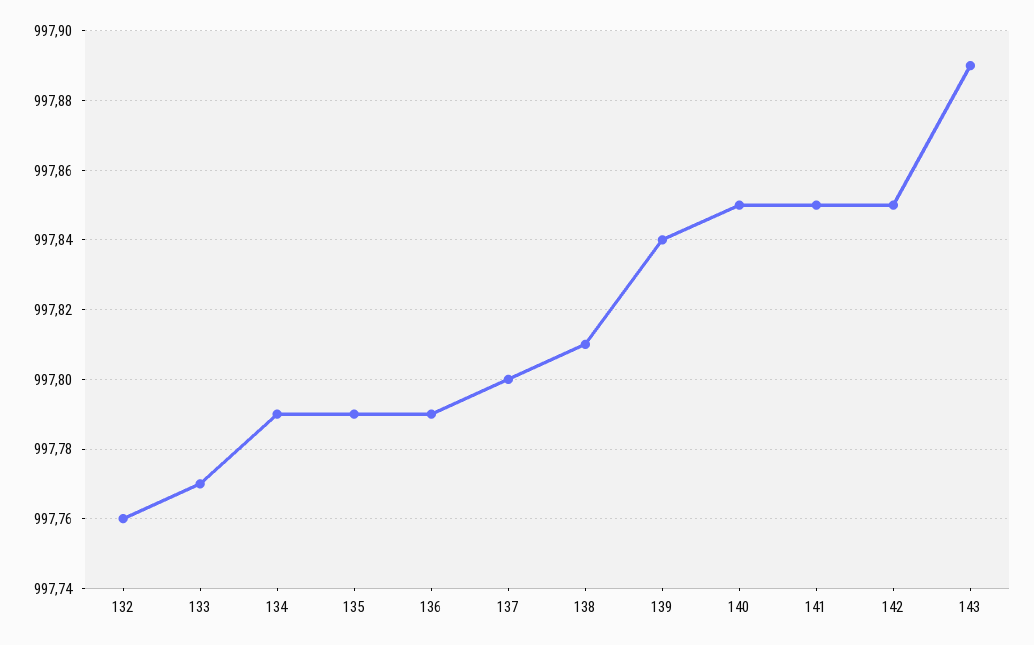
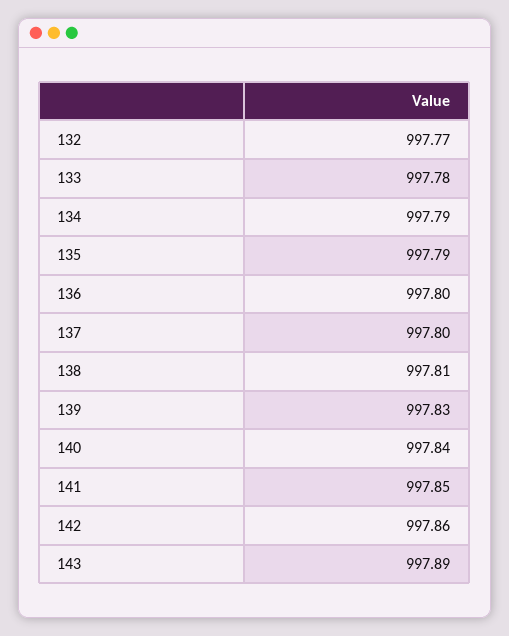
  {
-   "132": 997.76,
+   "132": 997.77,
-   "133": 997.77,
+   "133": 997.78,
    "134": 997.79,
    "135": 997.79,
-   "136": 997.79,
+   "136": 997.8,
    "137": 997.8,
    "138": 997.81,
-   "139": 997.84,
+   "139": 997.83,
-   "140": 997.85,
+   "140": 997.84,
    "141": 997.85,
-   "142": 997.85,
+   "142": 997.86,
    "143": 997.89
  }

